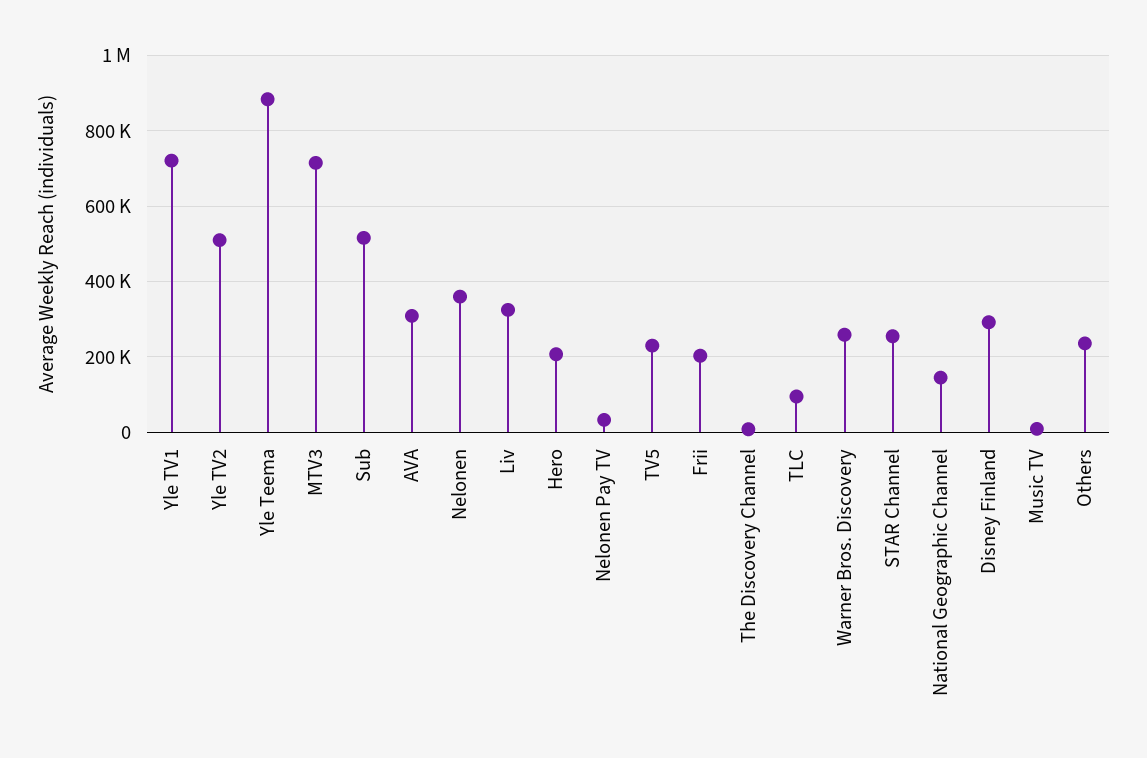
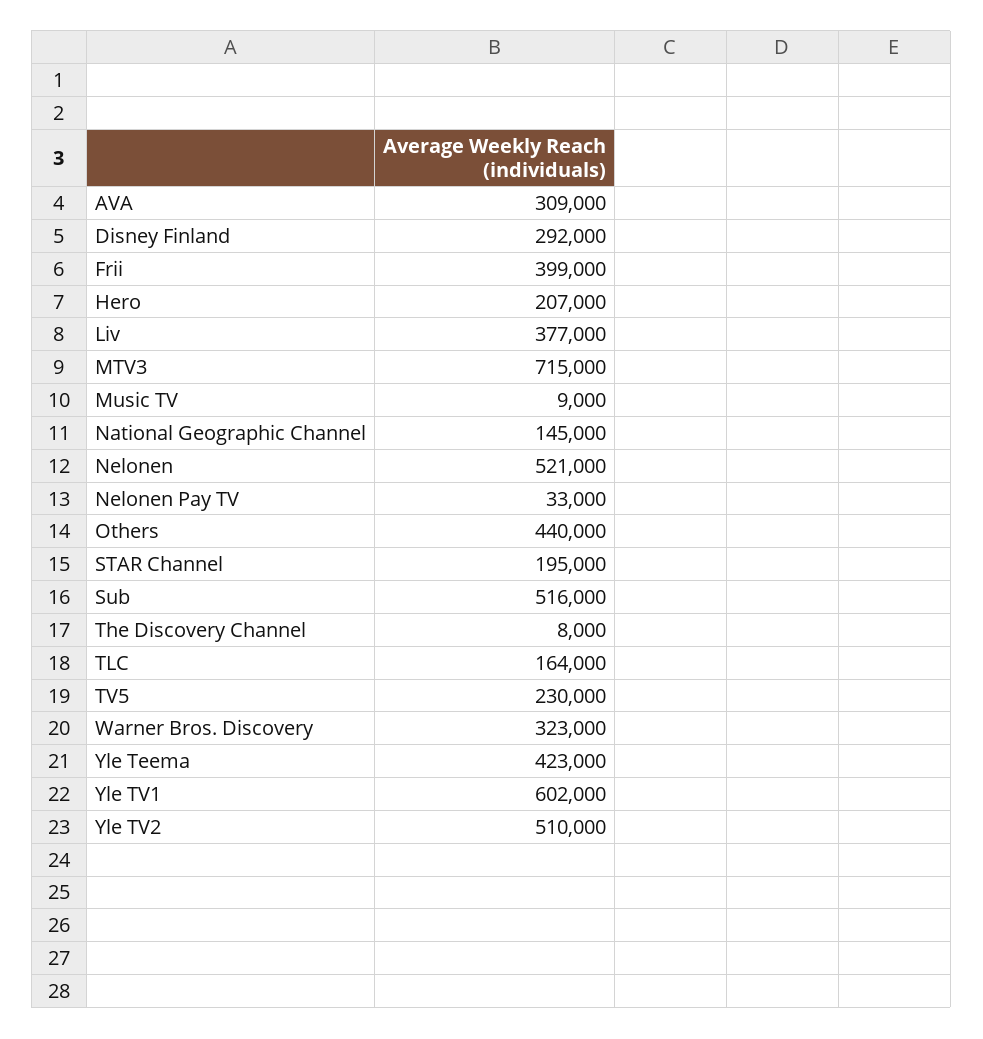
  {
-   "Yle TV1": 720000,
+   "Yle TV1": 602000,
    "Yle TV2": 510000,
-   "Yle Teema": 880000,
+   "Yle Teema": 423000,
    "MTV3": 715000,
    "Sub": 516000,
    "AVA": 309000,
-   "Nelonen": 360000,
+   "Nelonen": 521000,
-   "Liv": 320000,
+   "Liv": 377000,
    "Hero": 207000,
    "Nelonen Pay TV": 33000,
    "TV5": 230000,
-   "Frii": 200000,
+   "Frii": 399000,
    "The Discovery Channel": 8000,
-   "TLC": 100000,
+   "TLC": 164000,
-   "Warner Bros. Discovery": 260000,
+   "Warner Bros. Discovery": 323000,
-   "STAR Channel": 260000,
+   "STAR Channel": 195000,
    "National Geographic Channel": 145000,
    "Disney Finland": 292000,
    "Music TV": 9000,
-   "Others": 240000
+   "Others": 440000
  }

